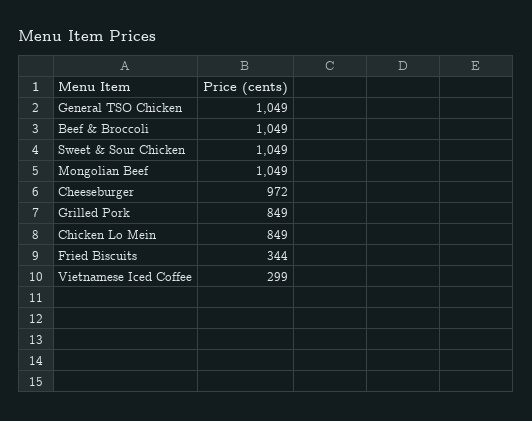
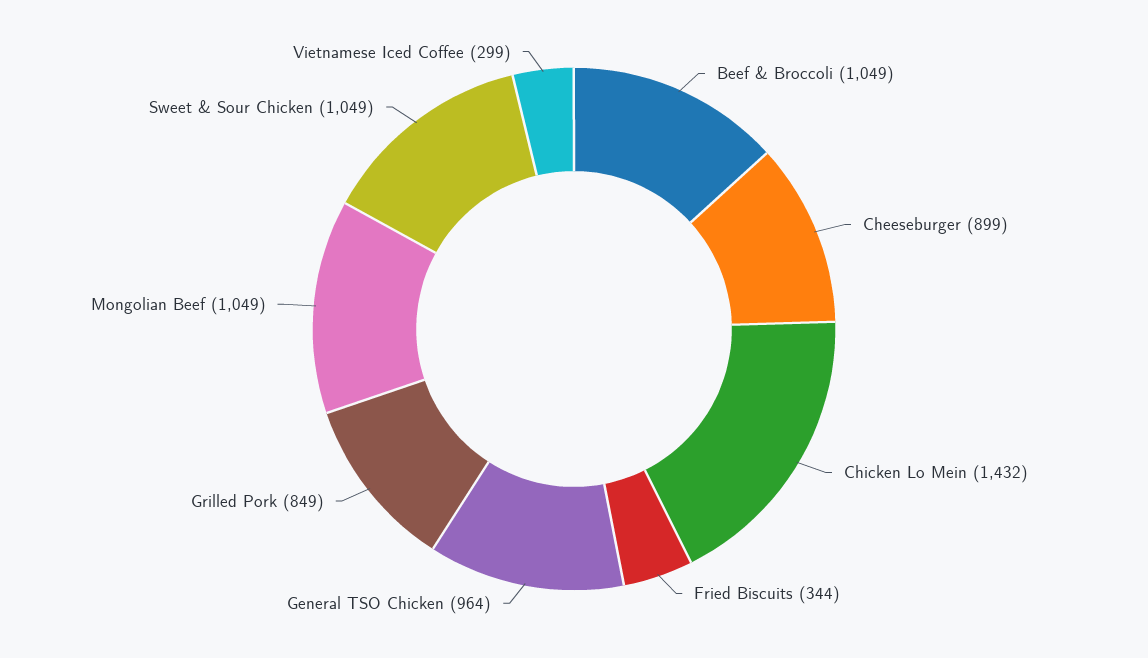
  {
-   "General TSO Chicken": 1049,
+   "General TSO Chicken": 964,
    "Beef & Broccoli": 1049,
    "Sweet & Sour Chicken": 1049,
    "Mongolian Beef": 1049,
-   "Cheeseburger": 972,
+   "Cheeseburger": 899,
    "Grilled Pork": 849,
-   "Chicken Lo Mein": 849,
+   "Chicken Lo Mein": 1432,
    "Fried Biscuits": 344,
    "Vietnamese Iced Coffee": 299
  }

